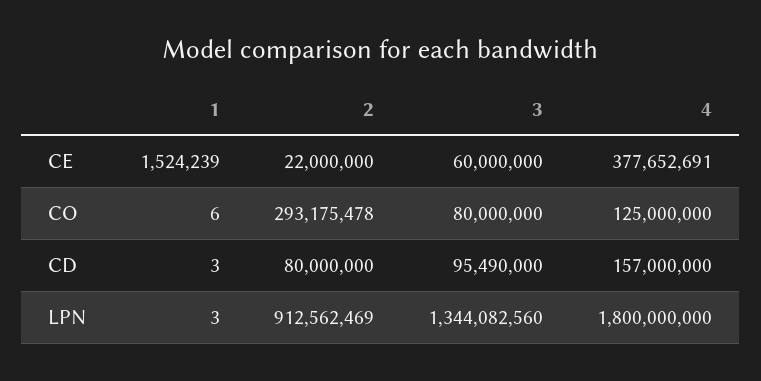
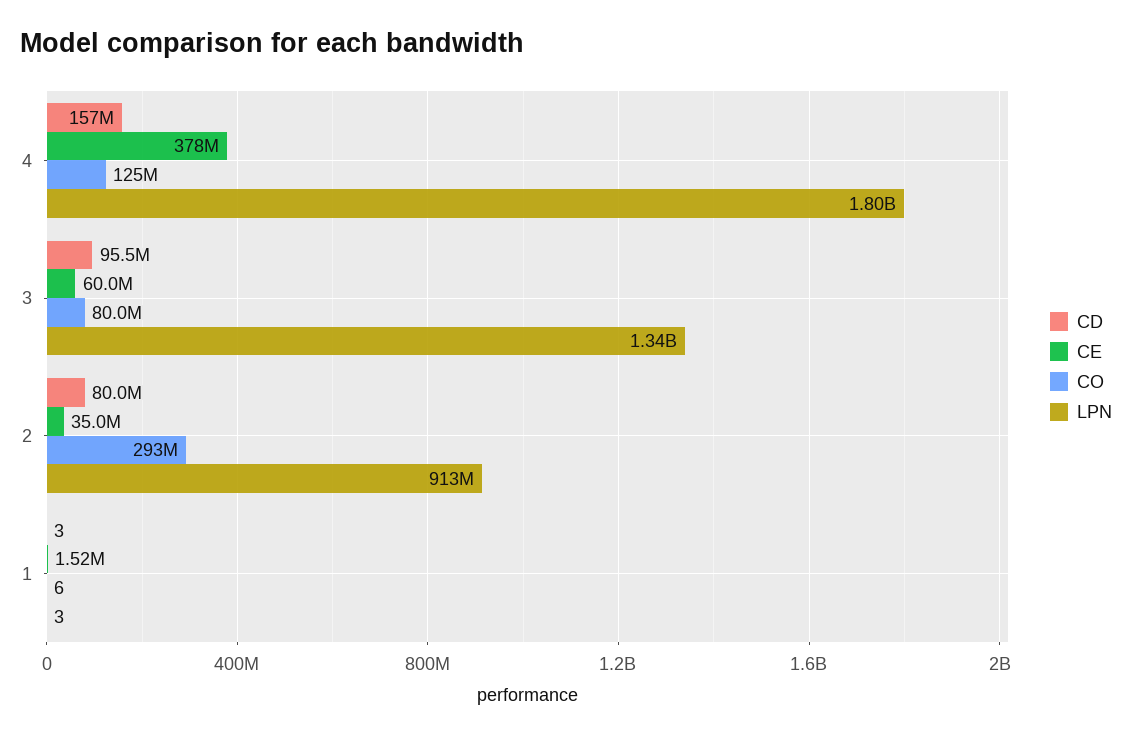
  {
    "CE": {
      "1": 1524239,
-     "2": 22000000,
+     "2": 35000000,
      "3": 60000000,
      "4": 377652691
    },
    "CO": {
      "1": 6,
      "2": 293175478,
      "3": 80000000,
      "4": 125000000
    },
    "CD": {
      "1": 3,
      "2": 80000000,
      "3": 95490000,
      "4": 157000000
    },
    "LPN": {
      "1": 3,
      "2": 912562469,
      "3": 1344082560,
      "4": 1800000000
    }
  }

